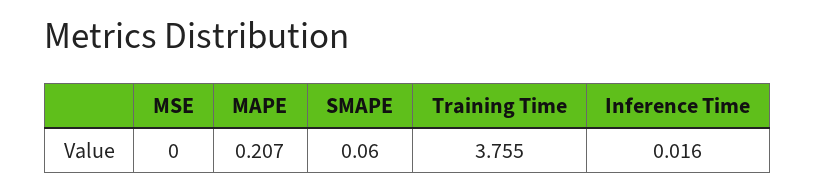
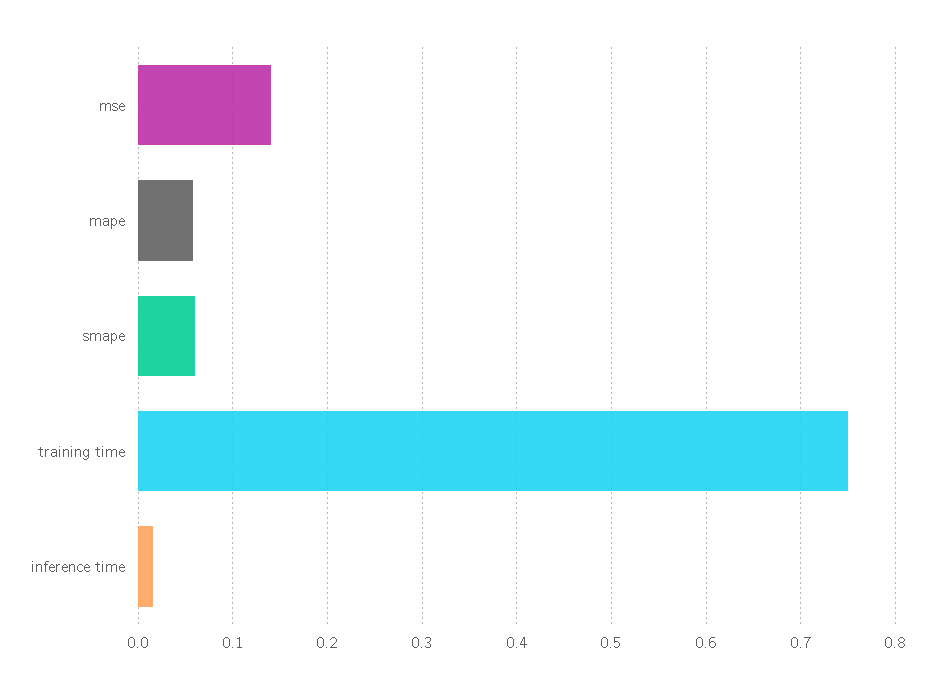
  {
-   "MSE": 0,
+   "MSE": 0.14,
-   "MAPE": 0.207,
+   "MAPE": 0.06,
    "SMAPE": 0.06,
-   "Training Time": 3.755,
+   "Training Time": 0.75,
    "Inference Time": 0.016
  }

